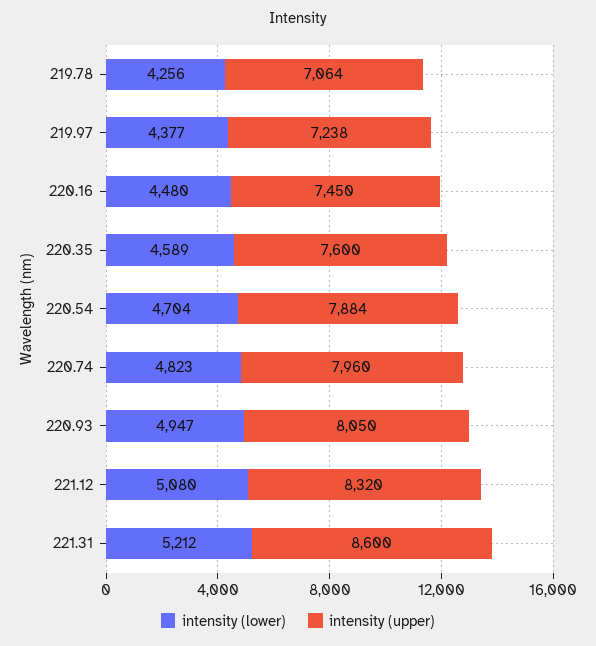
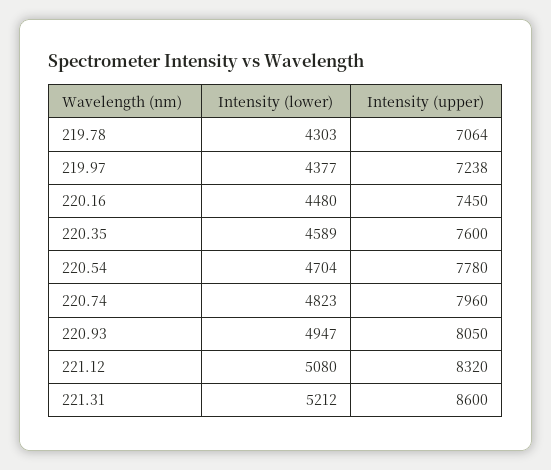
  {
    "intensity (lower)": {
-     "219.78": 4256,
+     "219.78": 4303,
      "219.97": 4377,
      "220.16": 4480,
      "220.35": 4589,
      "220.54": 4704,
      "220.74": 4823,
      "220.93": 4947,
      "221.12": 5080,
      "221.31": 5212
    },
    "intensity (upper)": {
      "219.78": 7064,
      "219.97": 7238,
      "220.16": 7450,
      "220.35": 7600,
-     "220.54": 7884,
+     "220.54": 7780,
      "220.74": 7960,
      "220.93": 8050,
      "221.12": 8320,
      "221.31": 8600
    }
  }

